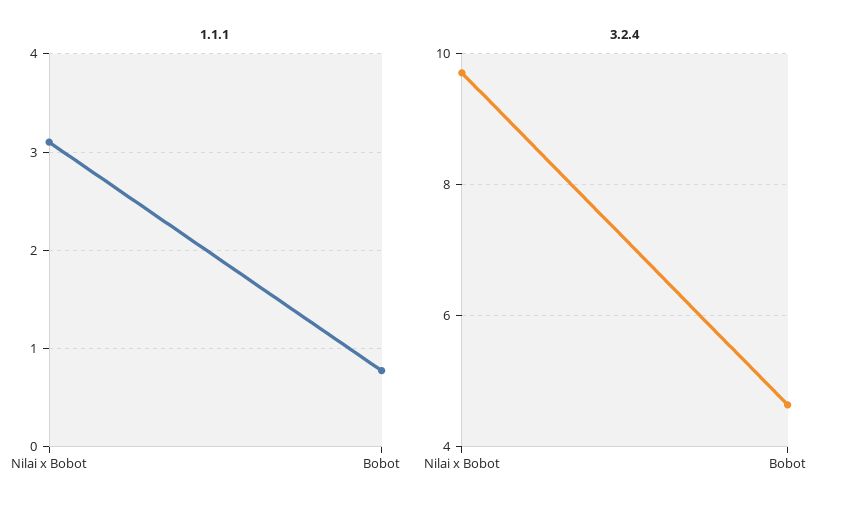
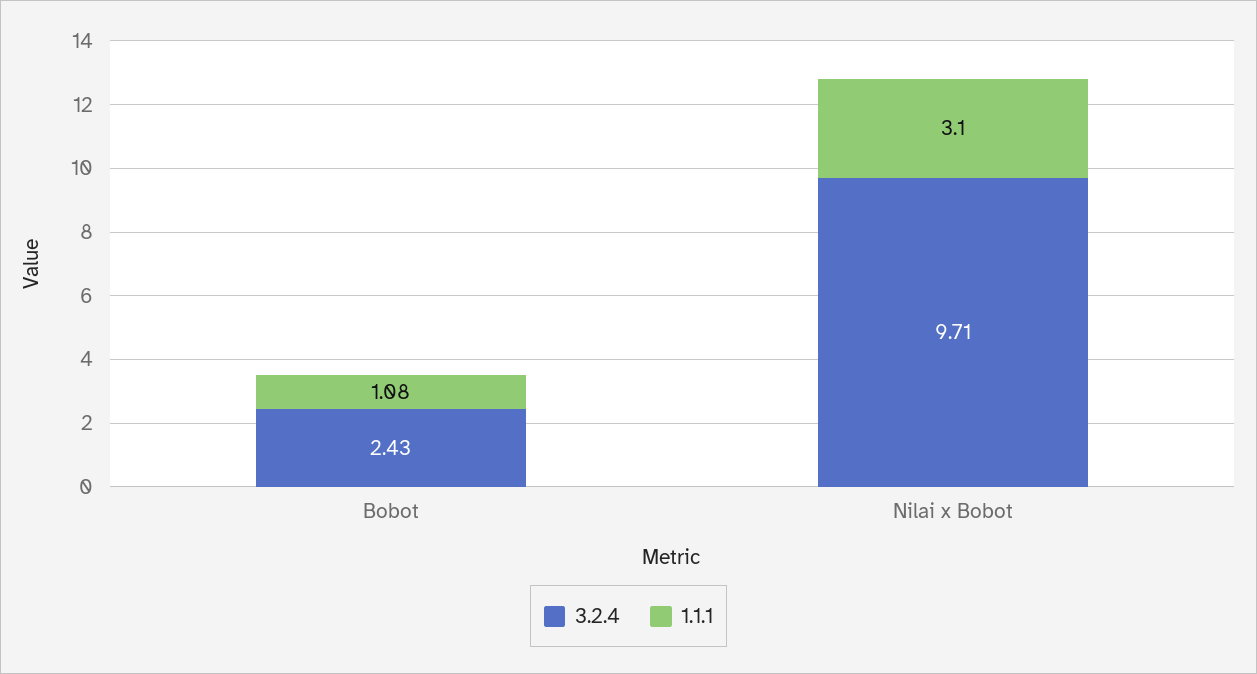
  {
    "1.1.1": {
      "Nilai x Bobot": 3.1,
-     "Bobot": 0.8
+     "Bobot": 1.08
    },
    "3.2.4": {
      "Nilai x Bobot": 9.71,
-     "Bobot": 4.6
+     "Bobot": 2.43
    }
  }

